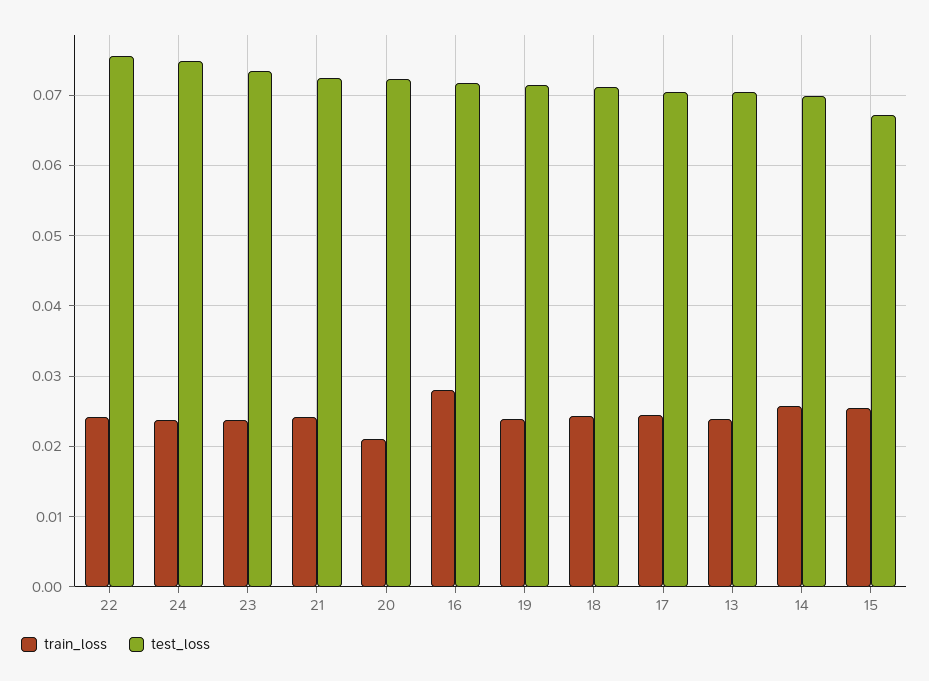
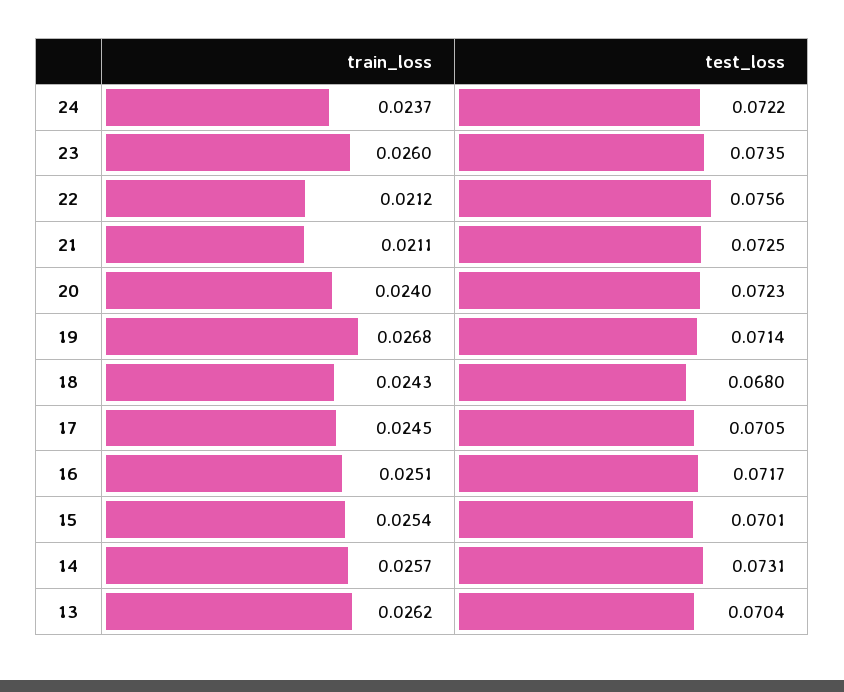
  {
    "train_loss": {
-     "22": 0.024,
+     "22": 0.0212,
      "24": 0.0237,
-     "23": 0.024,
+     "23": 0.026,
-     "21": 0.024,
+     "21": 0.0211,
-     "20": 0.021,
+     "20": 0.024,
-     "16": 0.028,
+     "16": 0.0251,
-     "19": 0.024,
+     "19": 0.0268,
      "18": 0.0243,
      "17": 0.0245,
-     "13": 0.024,
+     "13": 0.0262,
      "14": 0.0257,
      "15": 0.0254
    },
    "test_loss": {
      "22": 0.0756,
-     "24": 0.075,
+     "24": 0.0722,
      "23": 0.0735,
      "21": 0.0725,
      "20": 0.0723,
      "16": 0.0717,
      "19": 0.0714,
-     "18": 0.071,
+     "18": 0.068,
      "17": 0.0705,
      "13": 0.0704,
-     "14": 0.07,
+     "14": 0.0731,
-     "15": 0.067
+     "15": 0.0701
    }
  }

